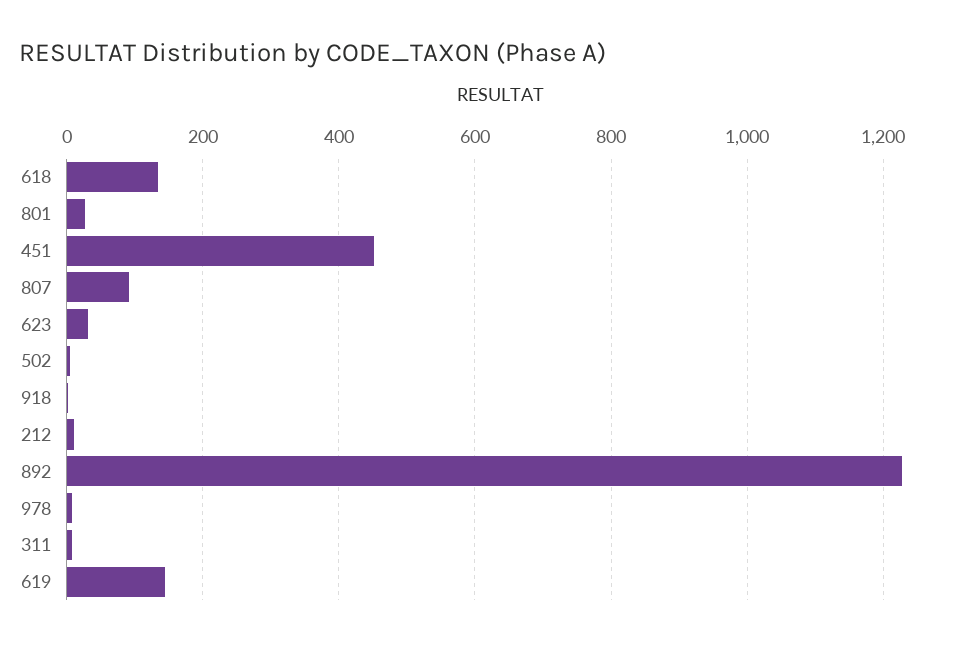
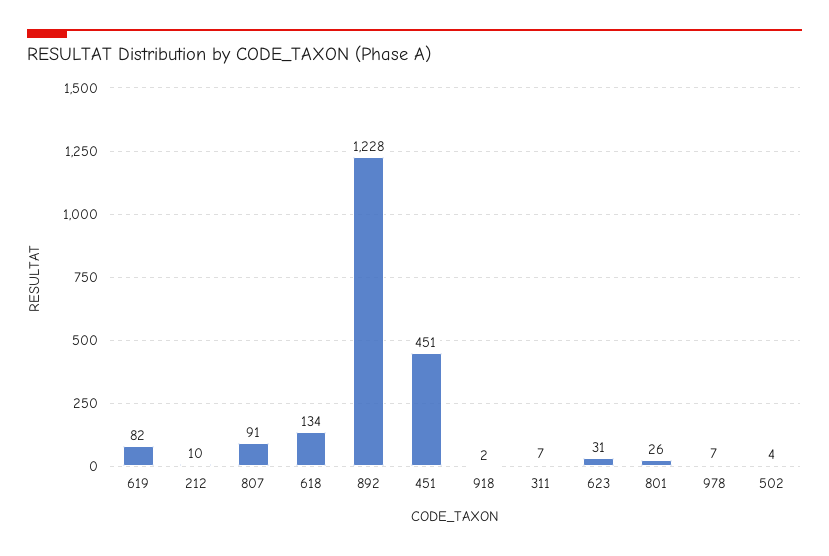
  {
    "618": 134,
    "801": 26,
    "451": 451,
    "807": 91,
    "623": 31,
    "502": 4,
    "918": 2,
    "212": 10,
    "892": 1228,
    "978": 7,
    "311": 7,
-   "619": 140
+   "619": 82
  }

